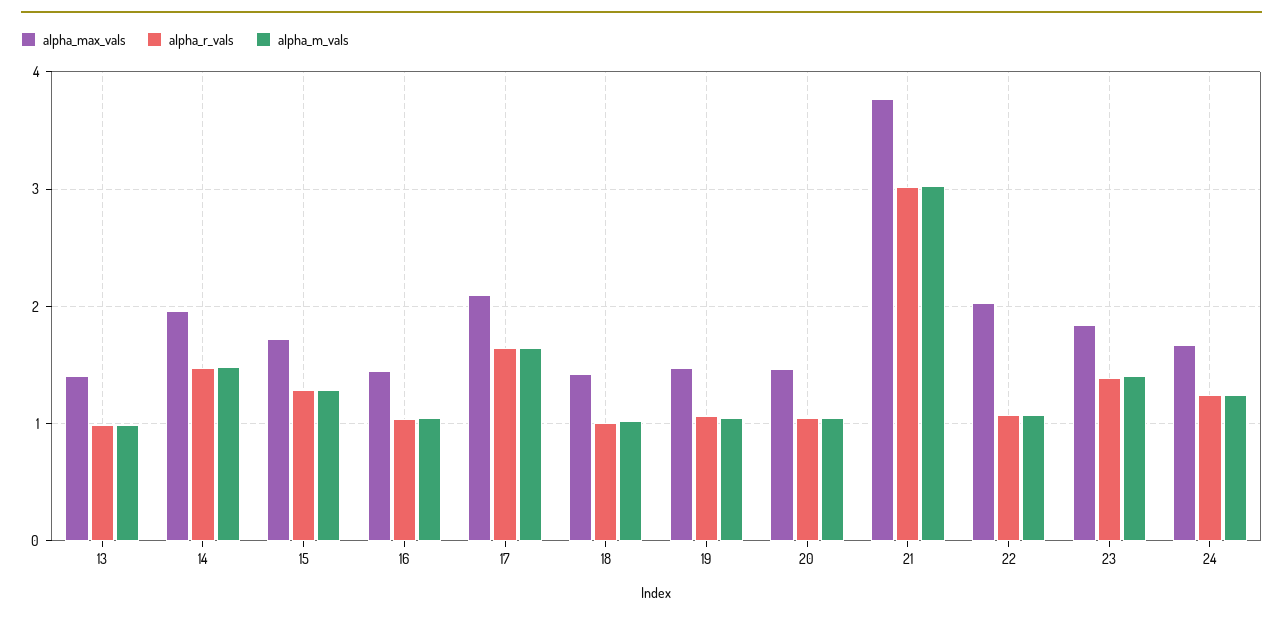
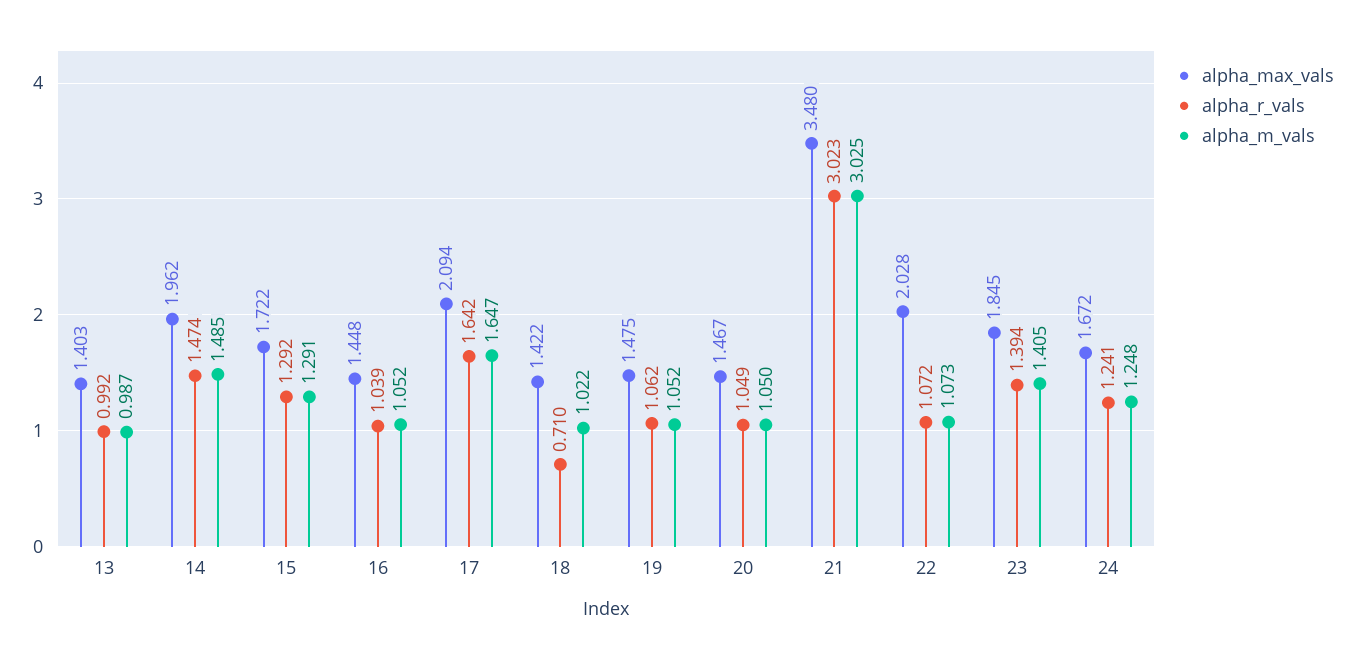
  {
    "alpha_max_vals": {
      "13": 1.403,
      "14": 1.962,
      "15": 1.722,
      "16": 1.448,
      "17": 2.094,
      "18": 1.422,
      "19": 1.475,
      "20": 1.467,
-     "21": 3.8,
+     "21": 3.48,
      "22": 2.028,
      "23": 1.845,
      "24": 1.672
    },
    "alpha_r_vals": {
      "13": 0.992,
      "14": 1.474,
      "15": 1.292,
      "16": 1.039,
      "17": 1.642,
-     "18": 1,
+     "18": 0.71,
      "19": 1.062,
      "20": 1.049,
      "21": 3.023,
      "22": 1.072,
      "23": 1.394,
      "24": 1.241
    },
    "alpha_m_vals": {
      "13": 0.987,
      "14": 1.485,
      "15": 1.291,
      "16": 1.052,
      "17": 1.647,
      "18": 1.022,
      "19": 1.052,
      "20": 1.05,
      "21": 3.025,
      "22": 1.073,
      "23": 1.405,
      "24": 1.248
    }
  }

